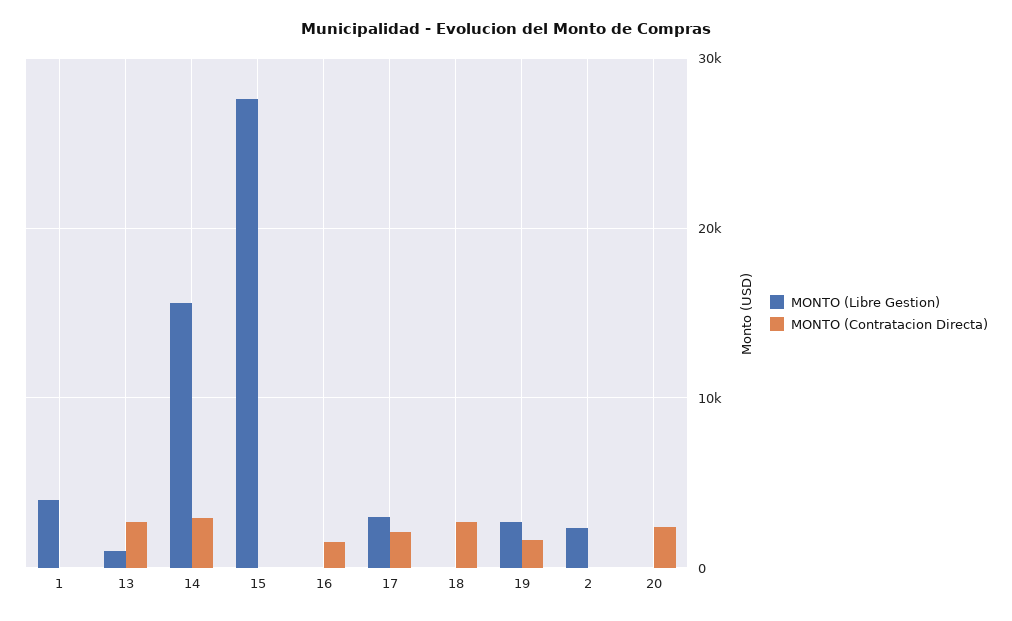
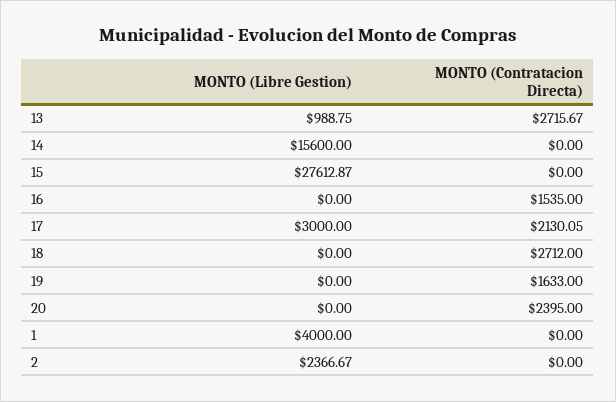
  {
    "MONTO (Libre Gestion)": {
      "1": 4000,
      "13": 988.75,
      "14": 15600,
      "15": 27612.87,
      "16": 0,
      "17": 3000,
      "18": 0,
-     "19": 3000,
+     "19": 0,
      "2": 2366.67,
      "20": 0
    },
    "MONTO (Contratacion Directa)": {
      "1": 0,
      "13": 2715.67,
-     "14": 3000,
+     "14": 0,
      "15": 0,
      "16": 1535,
      "17": 2130.05,
      "18": 2712,
      "19": 1633,
      "2": 0,
      "20": 2395
    }
  }

